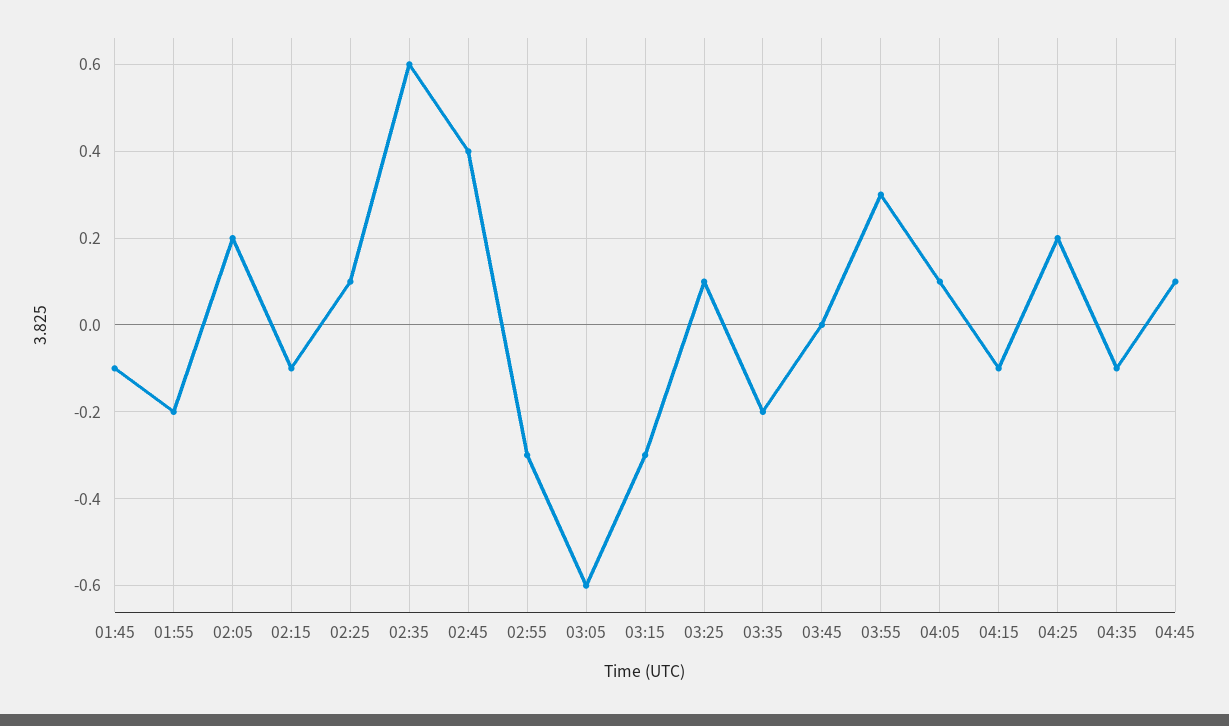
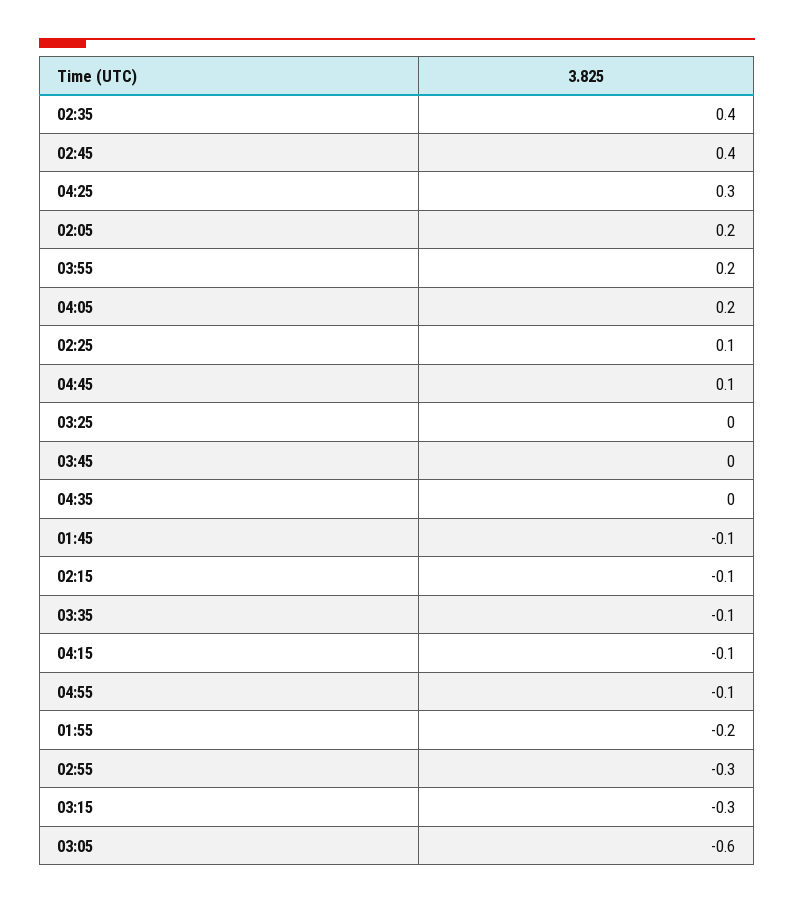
  {
    "01:45": -0.1,
    "01:55": -0.2,
    "02:05": 0.2,
    "02:15": -0.1,
    "02:25": 0.1,
-   "02:35": 0.6,
+   "02:35": 0.4,
    "02:45": 0.4,
    "02:55": -0.3,
    "03:05": -0.6,
    "03:15": -0.3,
-   "03:25": 0.1,
+   "03:25": 0,
-   "03:35": -0.2,
+   "03:35": -0.1,
    "03:45": 0,
-   "03:55": 0.3,
+   "03:55": 0.2,
-   "04:05": 0.1,
+   "04:05": 0.2,
    "04:15": -0.1,
-   "04:25": 0.2,
+   "04:25": 0.3,
-   "04:35": -0.1,
+   "04:35": 0,
-   "04:45": 0.1
+   "04:45": 0.1,
+   "04:55": -0.1
  }

